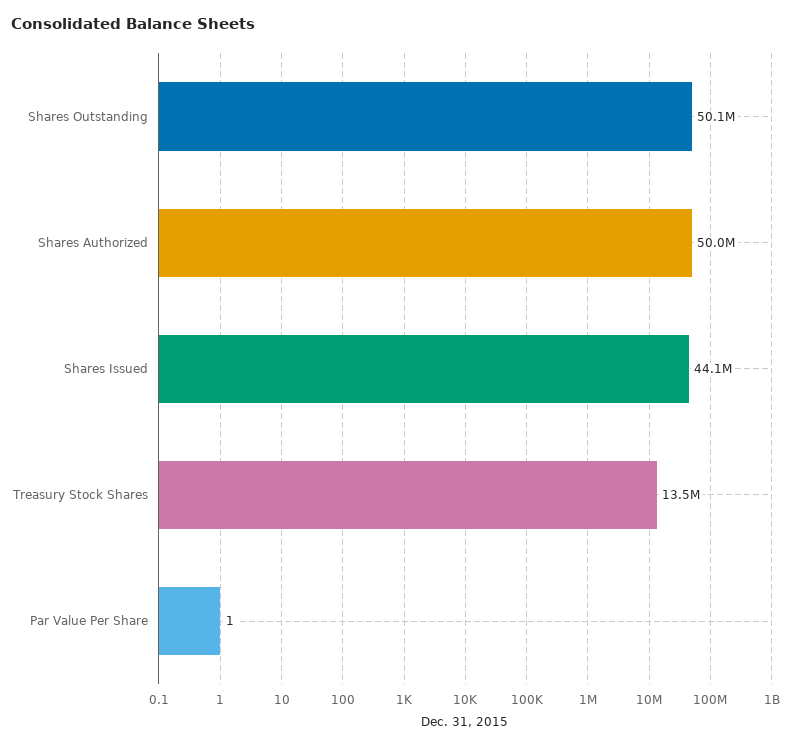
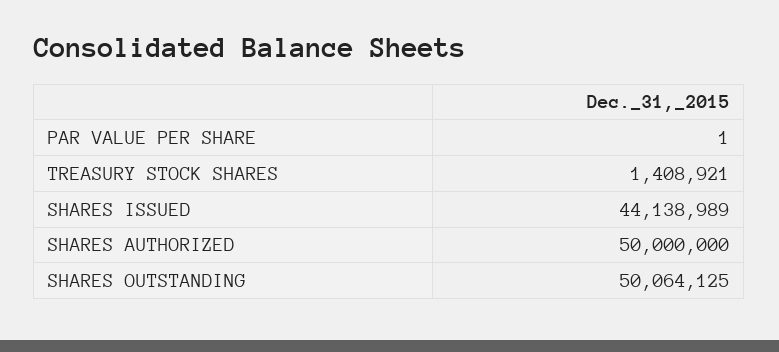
  {
    "Shares Outstanding": 50064125,
    "Shares Authorized": 50000000,
    "Shares Issued": 44138989,
-   "Treasury Stock Shares": 13500000,
+   "Treasury Stock Shares": 1408921,
    "Par Value Per Share": 1
  }

